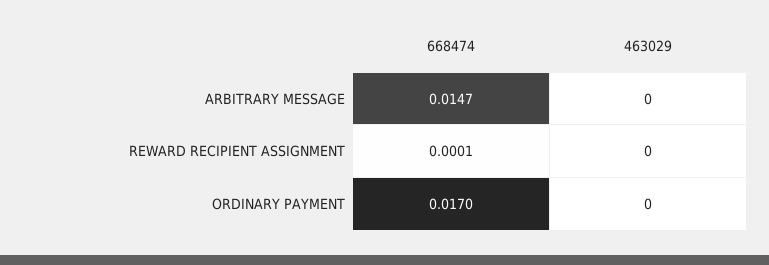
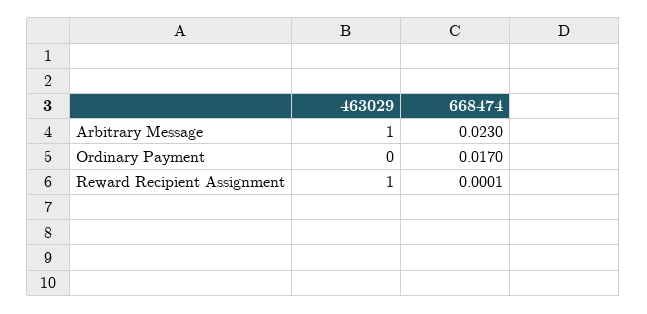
  {
    "668474": {
-     "ARBITRARY MESSAGE": 0.0147,
+     "ARBITRARY MESSAGE": 0.023,
      "REWARD RECIPIENT ASSIGNMENT": 0.0001,
      "ORDINARY PAYMENT": 0.017
    },
    "463029": {
-     "ARBITRARY MESSAGE": 0,
+     "ARBITRARY MESSAGE": 1,
-     "REWARD RECIPIENT ASSIGNMENT": 0,
+     "REWARD RECIPIENT ASSIGNMENT": 1,
      "ORDINARY PAYMENT": 0
    }
  }

